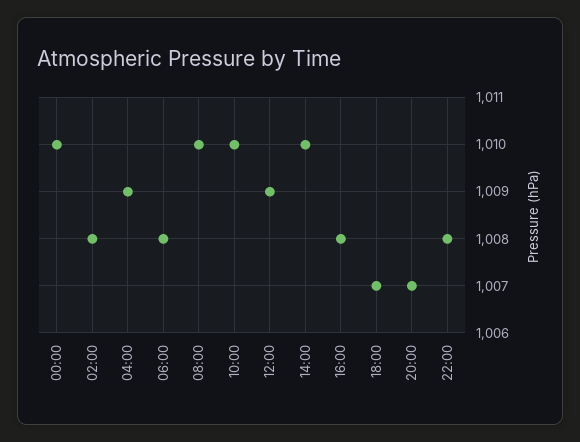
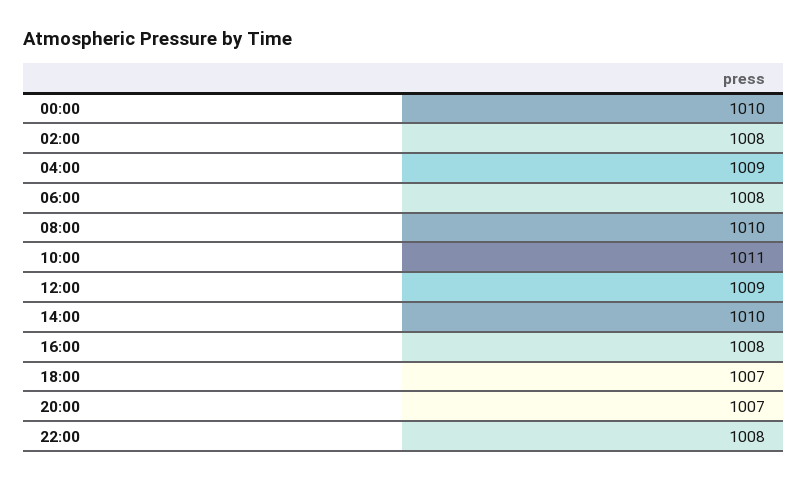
  {
    "00:00": 1010,
    "02:00": 1008,
    "04:00": 1009,
    "06:00": 1008,
    "08:00": 1010,
-   "10:00": 1010,
+   "10:00": 1011,
    "12:00": 1009,
    "14:00": 1010,
    "16:00": 1008,
    "18:00": 1007,
    "20:00": 1007,
    "22:00": 1008
  }

